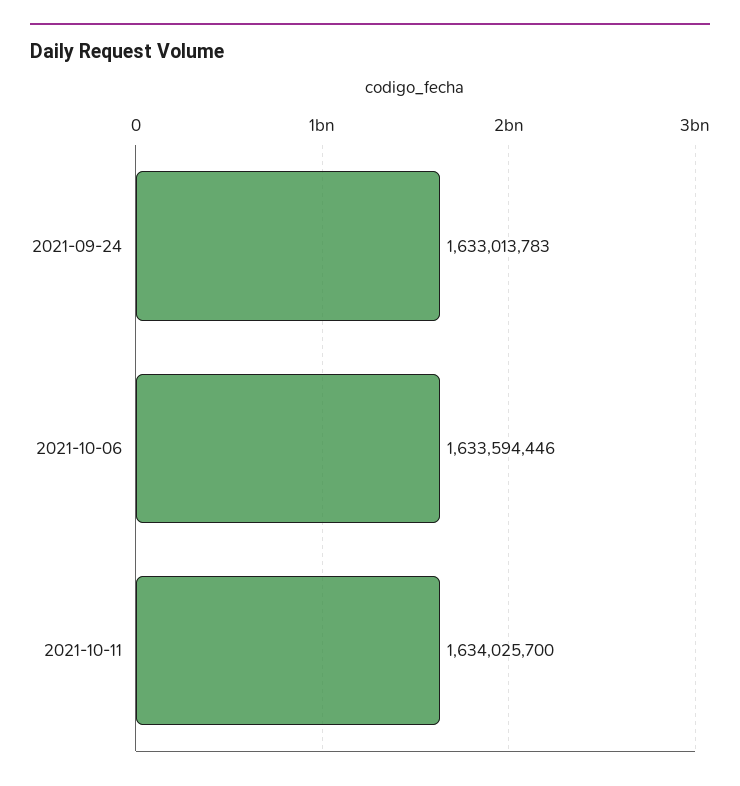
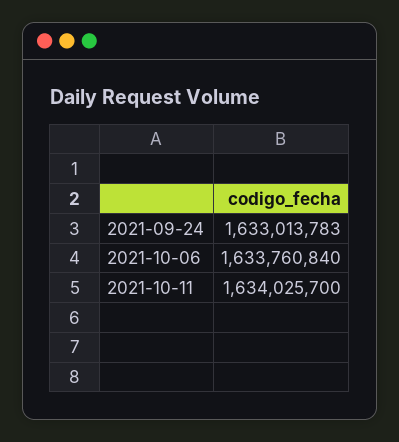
  {
    "2021-09-24": 1633013783,
-   "2021-10-06": 1633594446,
+   "2021-10-06": 1633760840,
    "2021-10-11": 1634025700
  }

